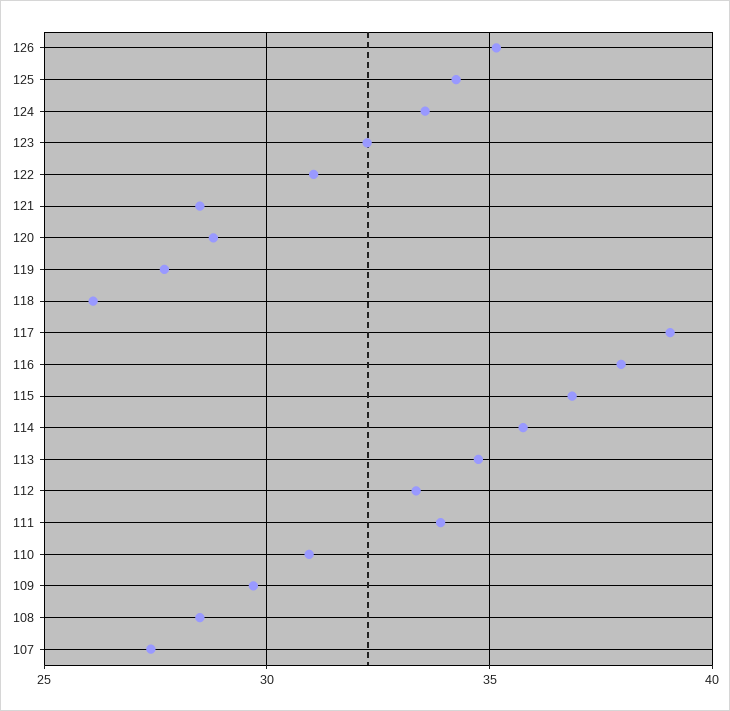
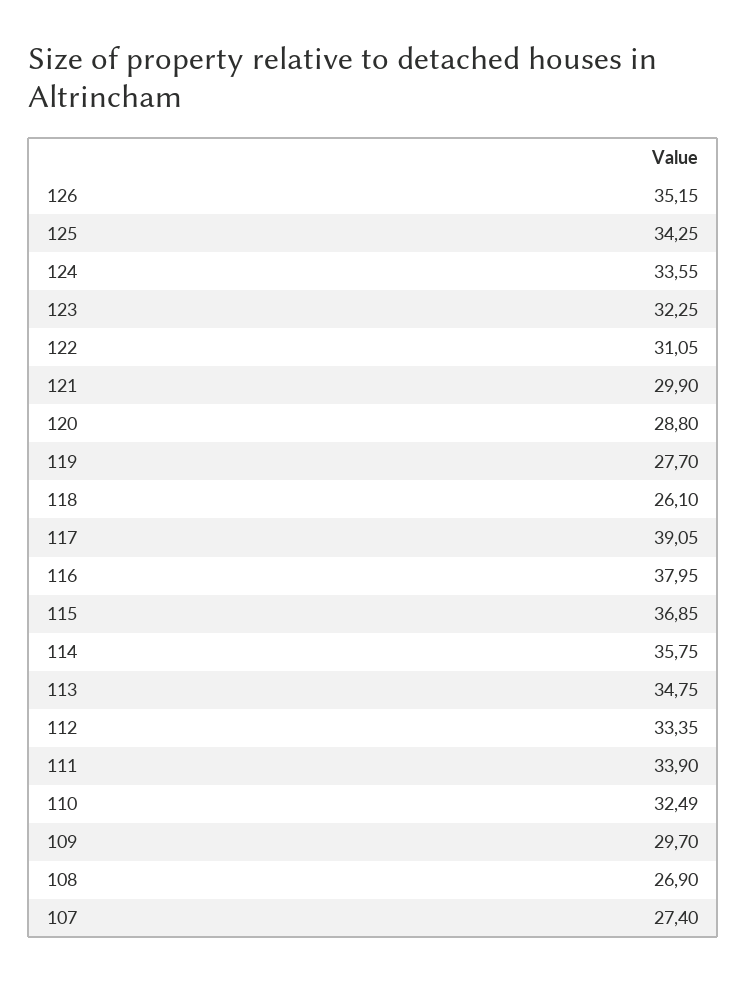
  {
    "126": 35.15,
    "125": 34.25,
    "124": 33.55,
    "123": 32.25,
    "122": 31.05,
-   "121": 28.5,
+   "121": 29.9,
    "120": 28.8,
    "119": 27.7,
    "118": 26.1,
    "117": 39.05,
    "116": 37.95,
    "115": 36.85,
    "114": 35.75,
    "113": 34.75,
    "112": 33.35,
    "111": 33.9,
-   "110": 31,
+   "110": 32.49,
    "109": 29.7,
-   "108": 28.5,
+   "108": 26.9,
    "107": 27.4
  }

